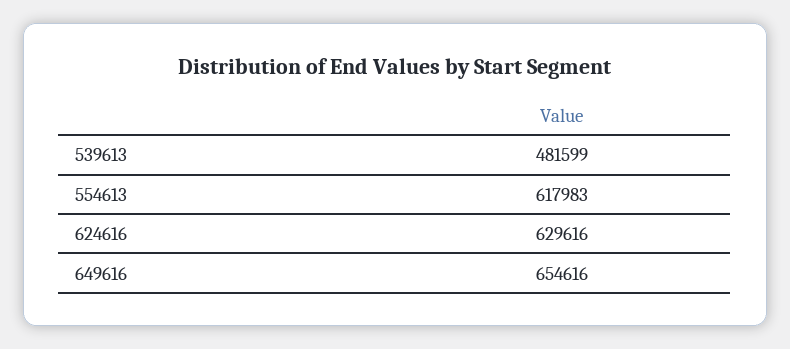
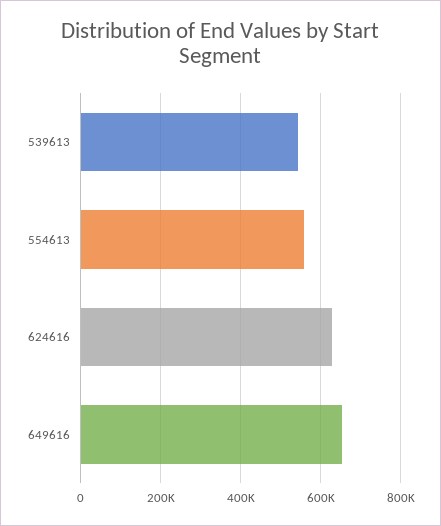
  {
-   "539613": 481599,
+   "539613": 540000,
-   "554613": 617983,
+   "554613": 560000,
    "624616": 629616,
    "649616": 654616
  }

